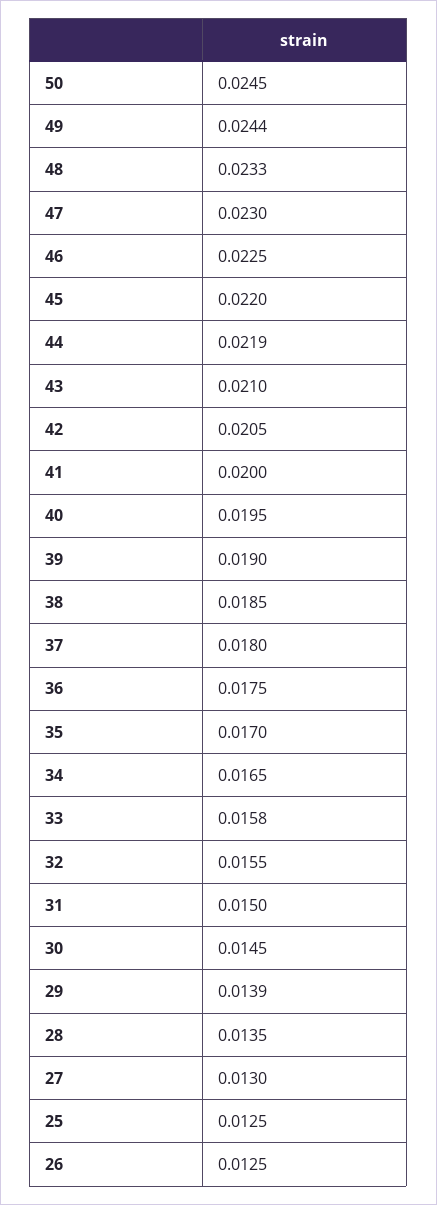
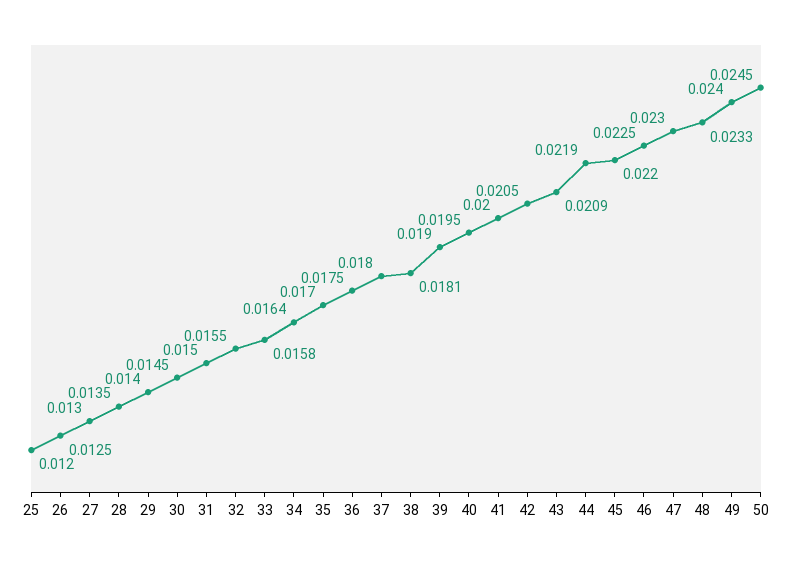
  {
    "50": 0.0245,
-   "49": 0.0244,
+   "49": 0.024,
    "48": 0.0233,
    "47": 0.023,
    "46": 0.0225,
    "45": 0.022,
    "44": 0.0219,
-   "43": 0.021,
+   "43": 0.0209,
    "42": 0.0205,
    "41": 0.02,
    "40": 0.0195,
    "39": 0.019,
-   "38": 0.0185,
+   "38": 0.0181,
    "37": 0.018,
    "36": 0.0175,
    "35": 0.017,
-   "34": 0.0165,
+   "34": 0.0164,
    "33": 0.0158,
    "32": 0.0155,
    "31": 0.015,
    "30": 0.0145,
-   "29": 0.0139,
+   "29": 0.014,
    "28": 0.0135,
    "27": 0.013,
-   "25": 0.0125,
+   "25": 0.012,
    "26": 0.0125
  }

